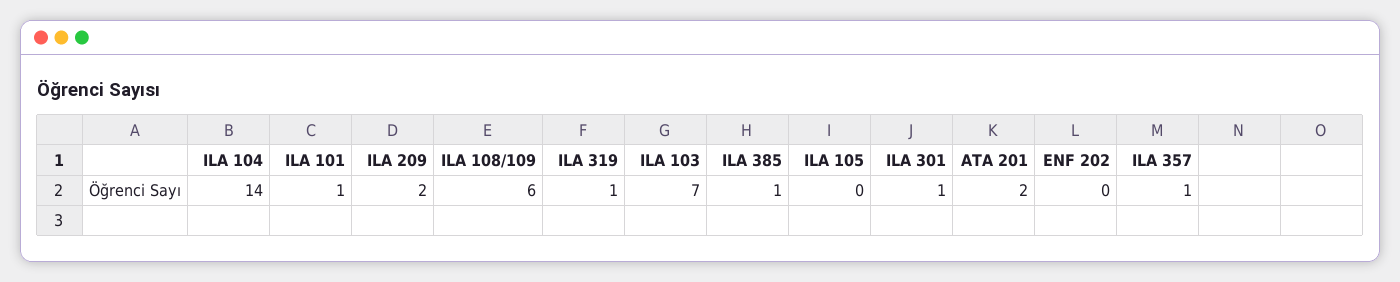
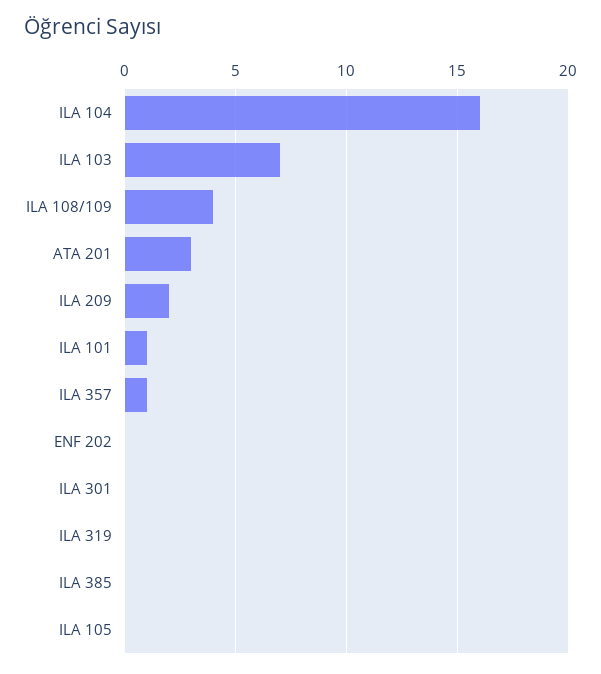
  {
-   "ILA 104": 14,
+   "ILA 104": 16,
    "ILA 101": 1,
    "ILA 209": 2,
-   "ILA 108/109": 6,
+   "ILA 108/109": 4,
-   "ILA 319": 1,
+   "ILA 319": 0,
    "ILA 103": 7,
-   "ILA 385": 1,
+   "ILA 385": 0,
    "ILA 105": 0,
-   "ILA 301": 1,
+   "ILA 301": 0,
-   "ATA 201": 2,
+   "ATA 201": 3,
    "ENF 202": 0,
    "ILA 357": 1
  }

